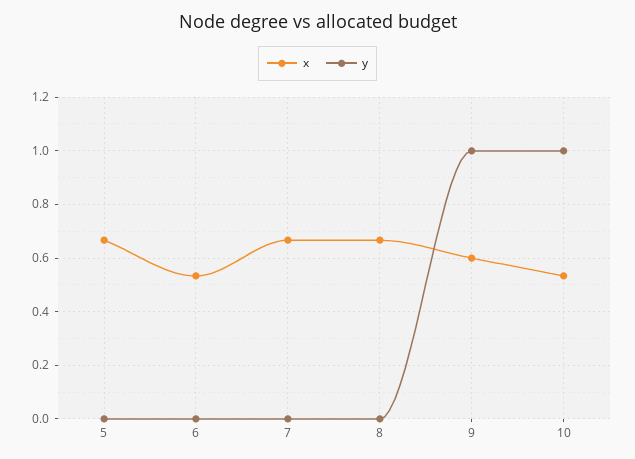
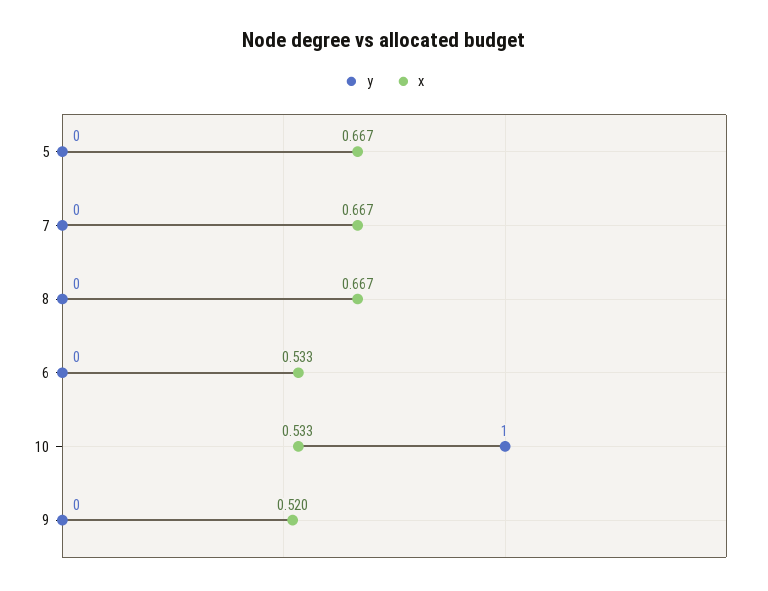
  {
    "x": {
      "5": 0.667,
      "6": 0.533,
      "7": 0.667,
      "8": 0.667,
-     "9": 0.6,
+     "9": 0.52,
      "10": 0.533
    },
    "y": {
      "5": 0,
      "6": 0,
      "7": 0,
      "8": 0,
-     "9": 1,
+     "9": 0,
      "10": 1
    }
  }

